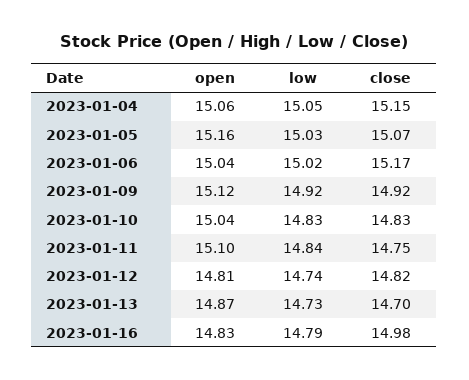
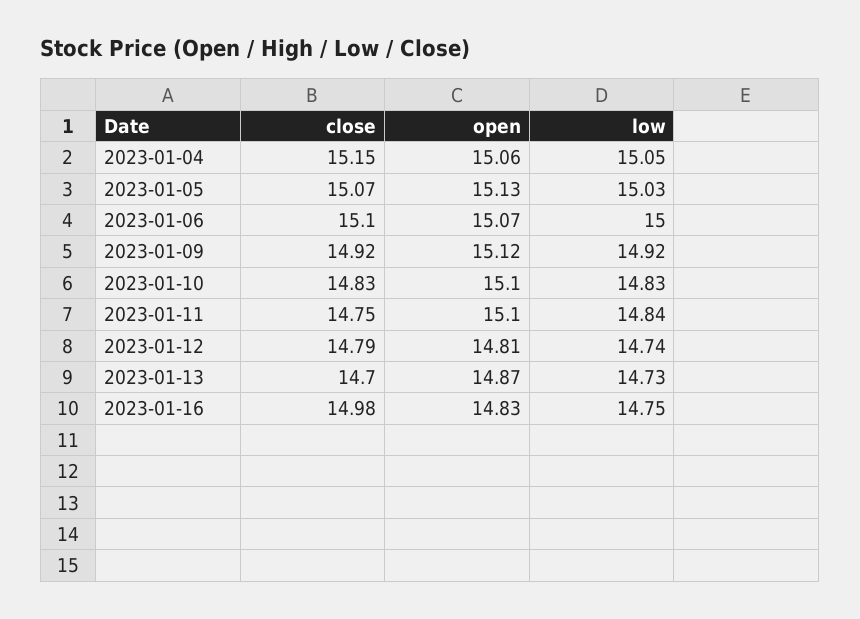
  {
    "open": {
      "2023-01-04": 15.06,
-     "2023-01-05": 15.16,
+     "2023-01-05": 15.13,
-     "2023-01-06": 15.04,
+     "2023-01-06": 15.07,
      "2023-01-09": 15.12,
-     "2023-01-10": 15.04,
+     "2023-01-10": 15.1,
      "2023-01-11": 15.1,
      "2023-01-12": 14.81,
      "2023-01-13": 14.87,
      "2023-01-16": 14.83
    },
    "low": {
      "2023-01-04": 15.05,
      "2023-01-05": 15.03,
-     "2023-01-06": 15.02,
+     "2023-01-06": 15,
      "2023-01-09": 14.92,
      "2023-01-10": 14.83,
      "2023-01-11": 14.84,
      "2023-01-12": 14.74,
      "2023-01-13": 14.73,
-     "2023-01-16": 14.79
+     "2023-01-16": 14.75
    },
    "close": {
      "2023-01-04": 15.15,
      "2023-01-05": 15.07,
-     "2023-01-06": 15.17,
+     "2023-01-06": 15.1,
      "2023-01-09": 14.92,
      "2023-01-10": 14.83,
      "2023-01-11": 14.75,
-     "2023-01-12": 14.82,
+     "2023-01-12": 14.79,
      "2023-01-13": 14.7,
      "2023-01-16": 14.98
    }
  }

